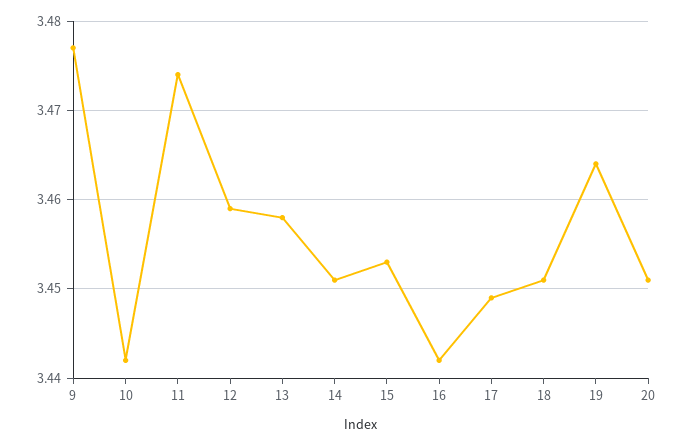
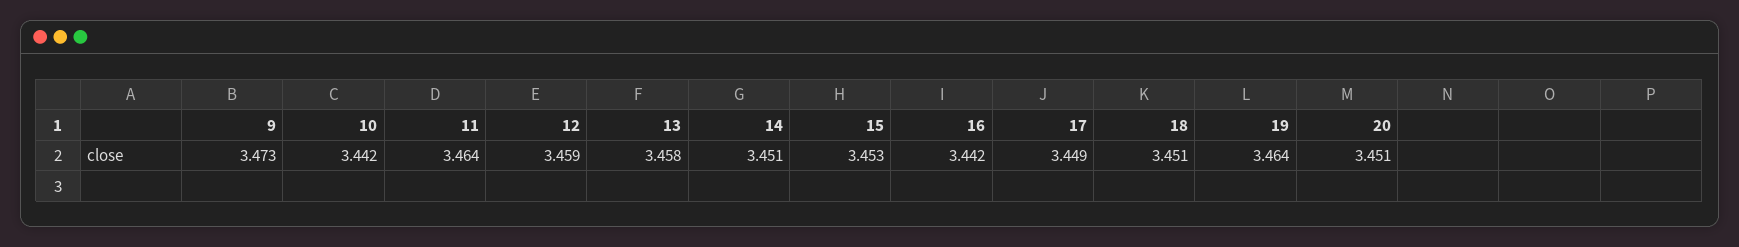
  {
-   "9": 3.477,
+   "9": 3.473,
    "10": 3.442,
-   "11": 3.474,
+   "11": 3.464,
    "12": 3.459,
    "13": 3.458,
    "14": 3.451,
    "15": 3.453,
    "16": 3.442,
    "17": 3.449,
    "18": 3.451,
    "19": 3.464,
    "20": 3.451
  }

